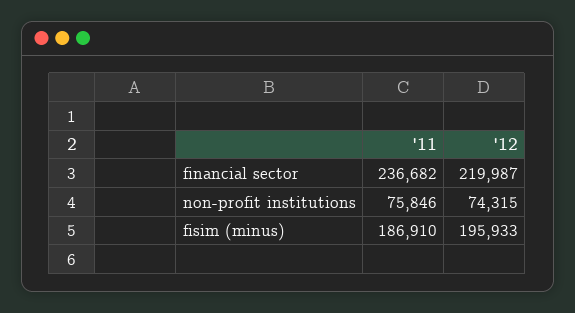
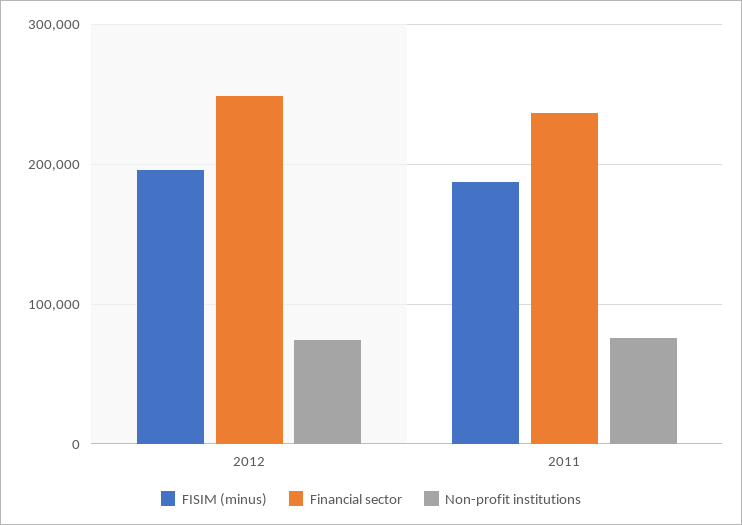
  {
    "financial sector": {
      "'11": 236682,
-     "'12": 219987
+     "'12": 250000
    },
    "non-profit institutions": {
      "'11": 75846,
      "'12": 74315
    },
    "fisim (minus)": {
      "'11": 186910,
      "'12": 195933
    }
  }

